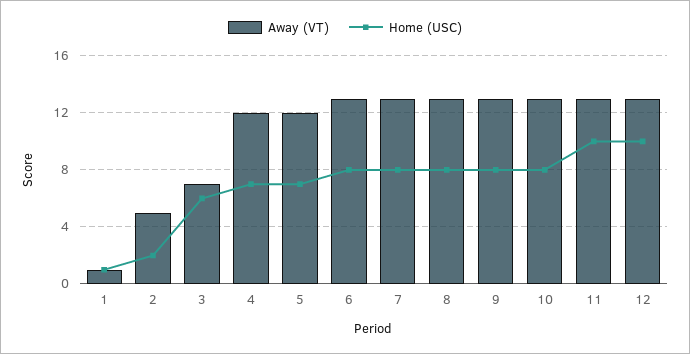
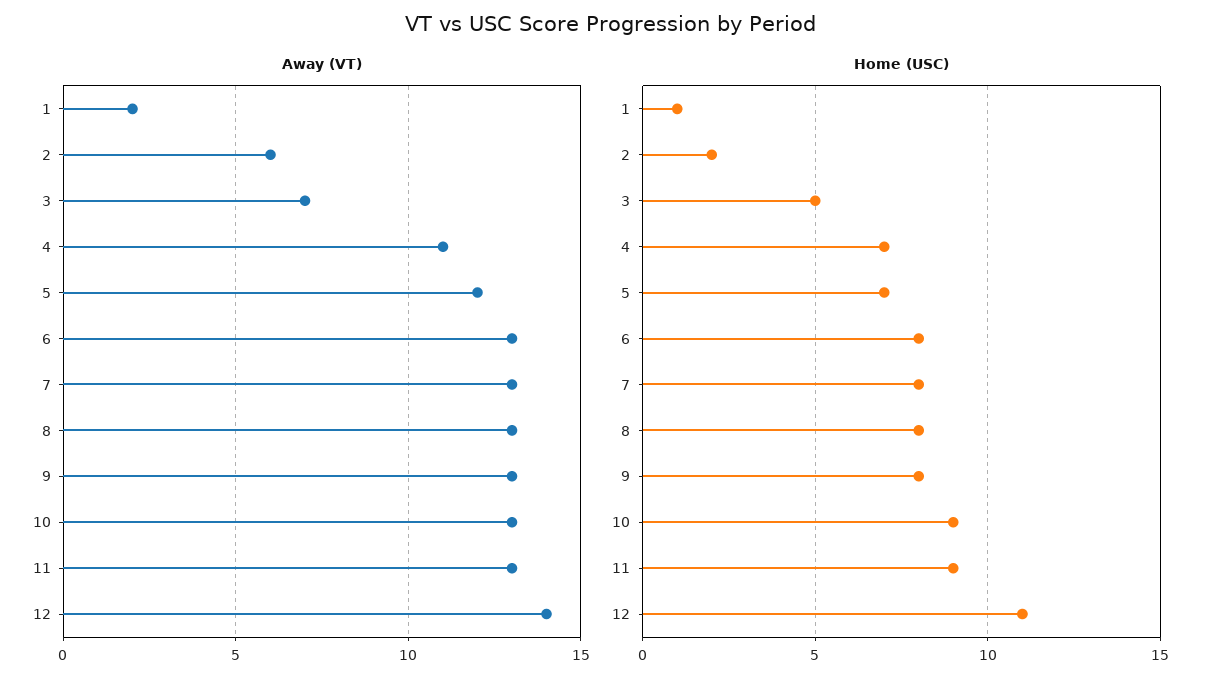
  {
    "Away (VT)": {
-     "1": 1,
+     "1": 2,
-     "2": 5,
+     "2": 6,
      "3": 7,
-     "4": 12,
+     "4": 11,
      "5": 12,
      "6": 13,
      "7": 13,
      "8": 13,
      "9": 13,
      "10": 13,
      "11": 13,
-     "12": 13
+     "12": 14
    },
    "Home (USC)": {
      "1": 1,
      "2": 2,
-     "3": 6,
+     "3": 5,
      "4": 7,
      "5": 7,
      "6": 8,
      "7": 8,
      "8": 8,
      "9": 8,
-     "10": 8,
+     "10": 9,
-     "11": 10,
+     "11": 9,
-     "12": 10
+     "12": 11
    }
  }

